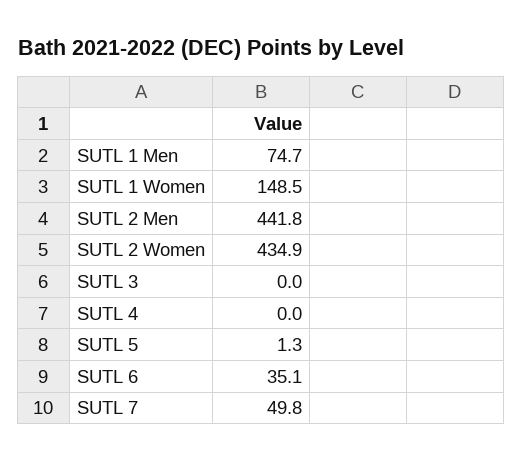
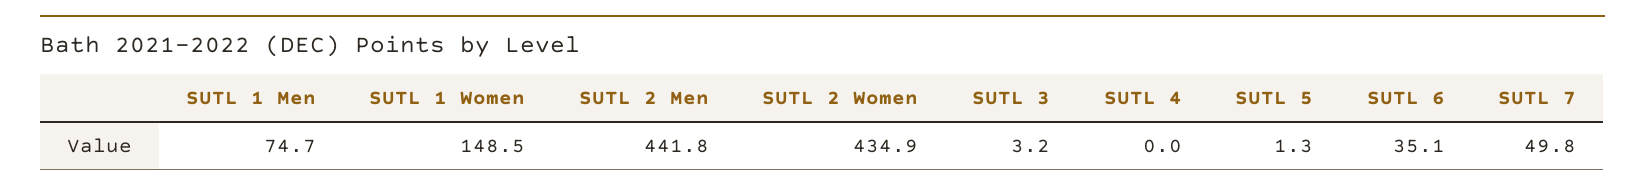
  {
    "SUTL 1 Men": 74.7,
    "SUTL 1 Women": 148.5,
    "SUTL 2 Men": 441.8,
    "SUTL 2 Women": 434.9,
-   "SUTL 3": 0,
+   "SUTL 3": 3.2,
    "SUTL 4": 0,
    "SUTL 5": 1.3,
    "SUTL 6": 35.1,
    "SUTL 7": 49.8
  }

